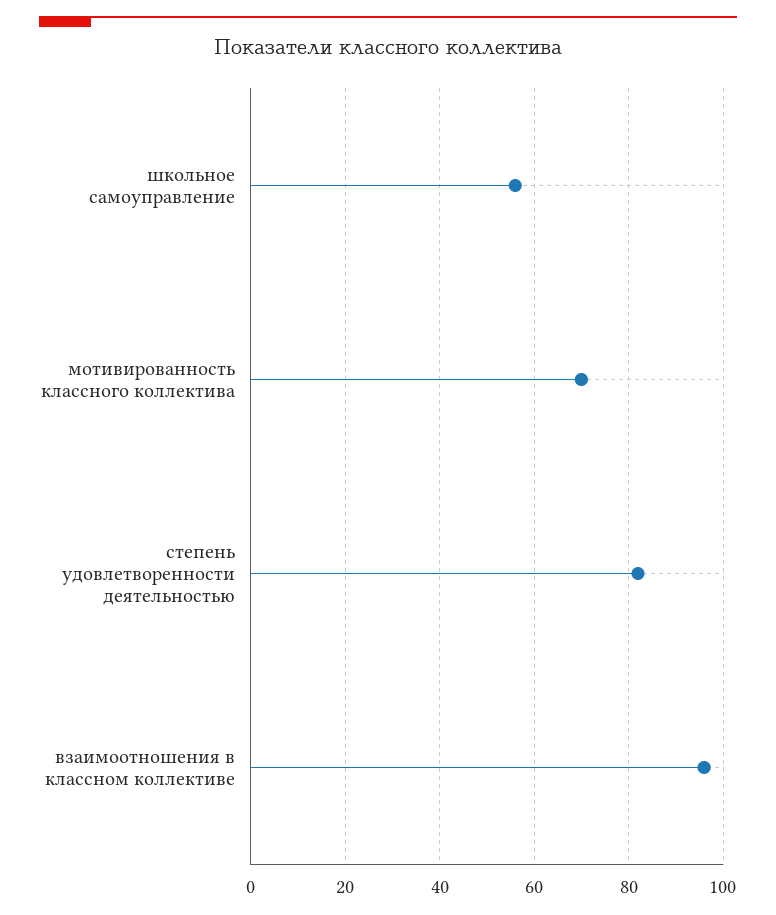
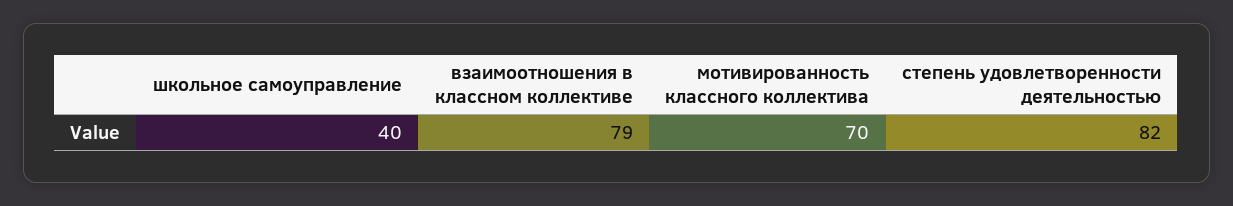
  {
-   "школьное самоуправление": 55,
+   "школьное самоуправление": 40,
    "мотивированность классного коллектива": 70,
    "степень удовлетворенности деятельностью": 82,
-   "взаимоотношения в классном коллективе": 95
+   "взаимоотношения в классном коллективе": 79
  }

